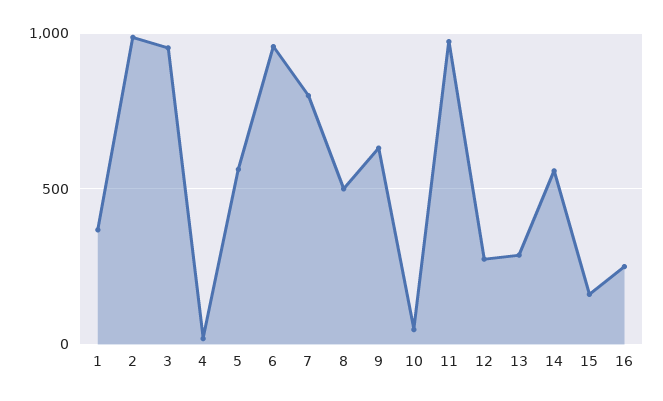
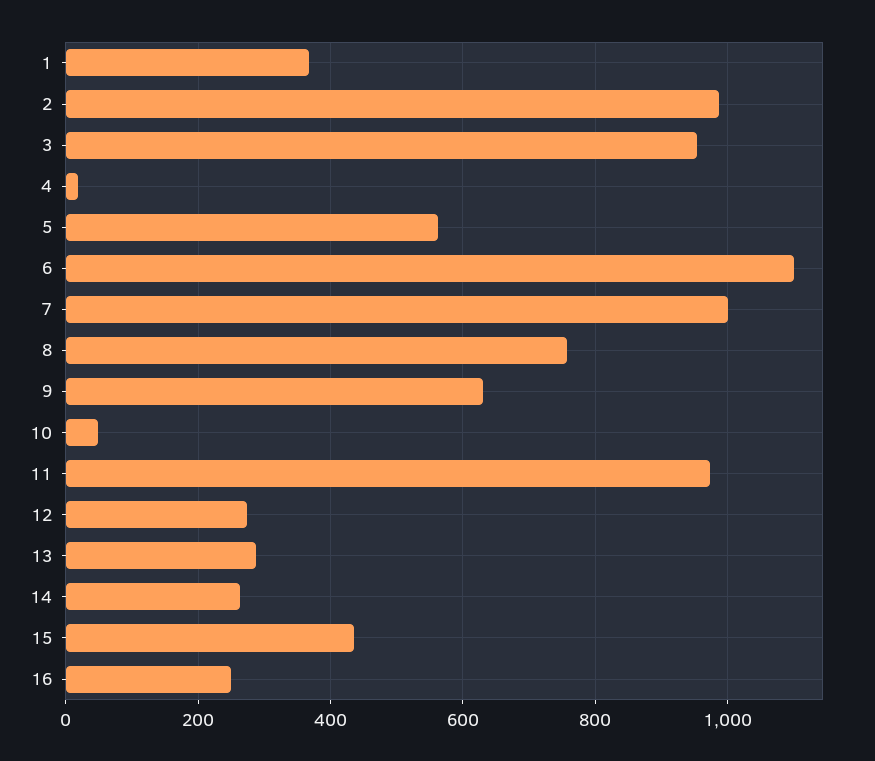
  {
    "1": 360,
    "2": 980,
    "3": 960,
    "4": 20,
    "5": 560,
-   "6": 950,
+   "6": 1100,
-   "7": 800,
+   "7": 1000,
-   "8": 500,
+   "8": 760,
    "9": 640,
    "10": 40,
    "11": 980,
    "12": 280,
    "13": 280,
-   "14": 550,
+   "14": 260,
-   "15": 150,
+   "15": 440,
    "16": 260
  }

